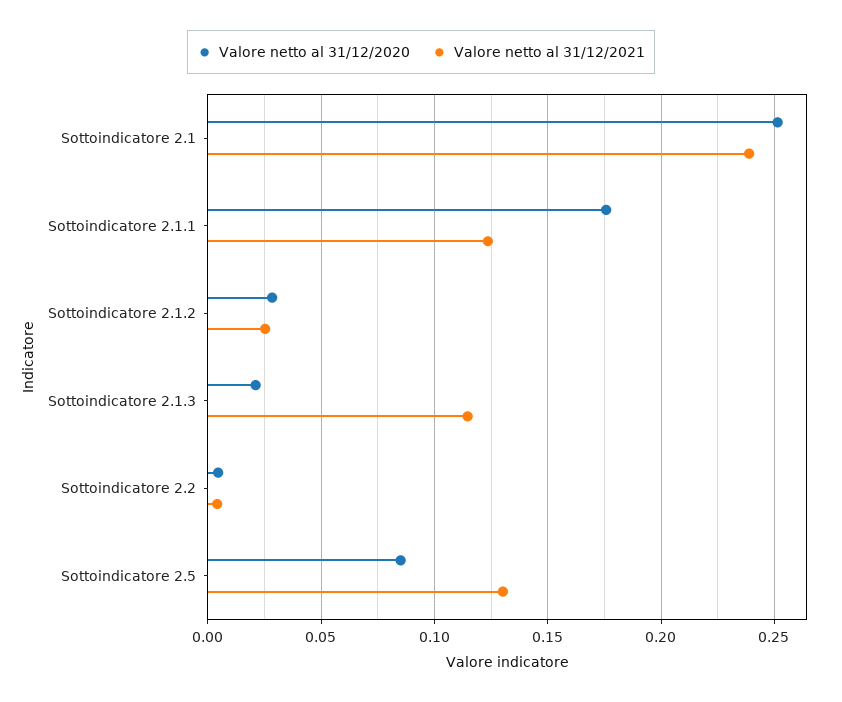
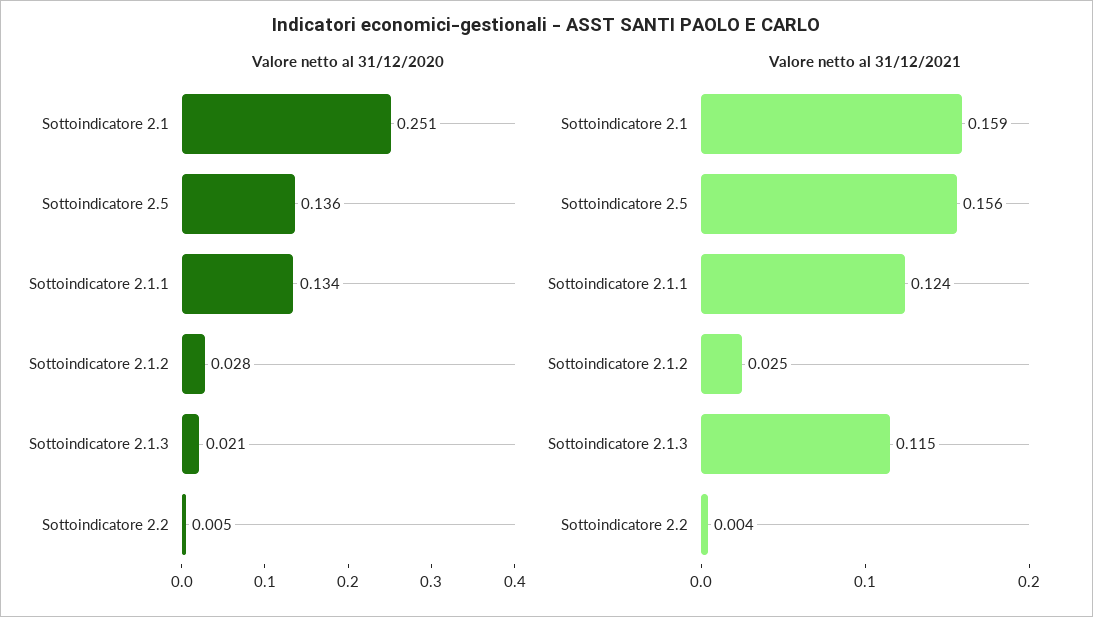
  {
    "Valore netto al 31/12/2020": {
      "Sottoindicatore 2.1": 0.251,
-     "Sottoindicatore 2.1.1": 0.175,
+     "Sottoindicatore 2.1.1": 0.134,
      "Sottoindicatore 2.1.2": 0.028,
      "Sottoindicatore 2.1.3": 0.021,
      "Sottoindicatore 2.2": 0.005,
-     "Sottoindicatore 2.5": 0.085
+     "Sottoindicatore 2.5": 0.136
    },
    "Valore netto al 31/12/2021": {
-     "Sottoindicatore 2.1": 0.24,
+     "Sottoindicatore 2.1": 0.159,
      "Sottoindicatore 2.1.1": 0.124,
      "Sottoindicatore 2.1.2": 0.025,
      "Sottoindicatore 2.1.3": 0.115,
      "Sottoindicatore 2.2": 0.004,
-     "Sottoindicatore 2.5": 0.13
+     "Sottoindicatore 2.5": 0.156
    }
  }

